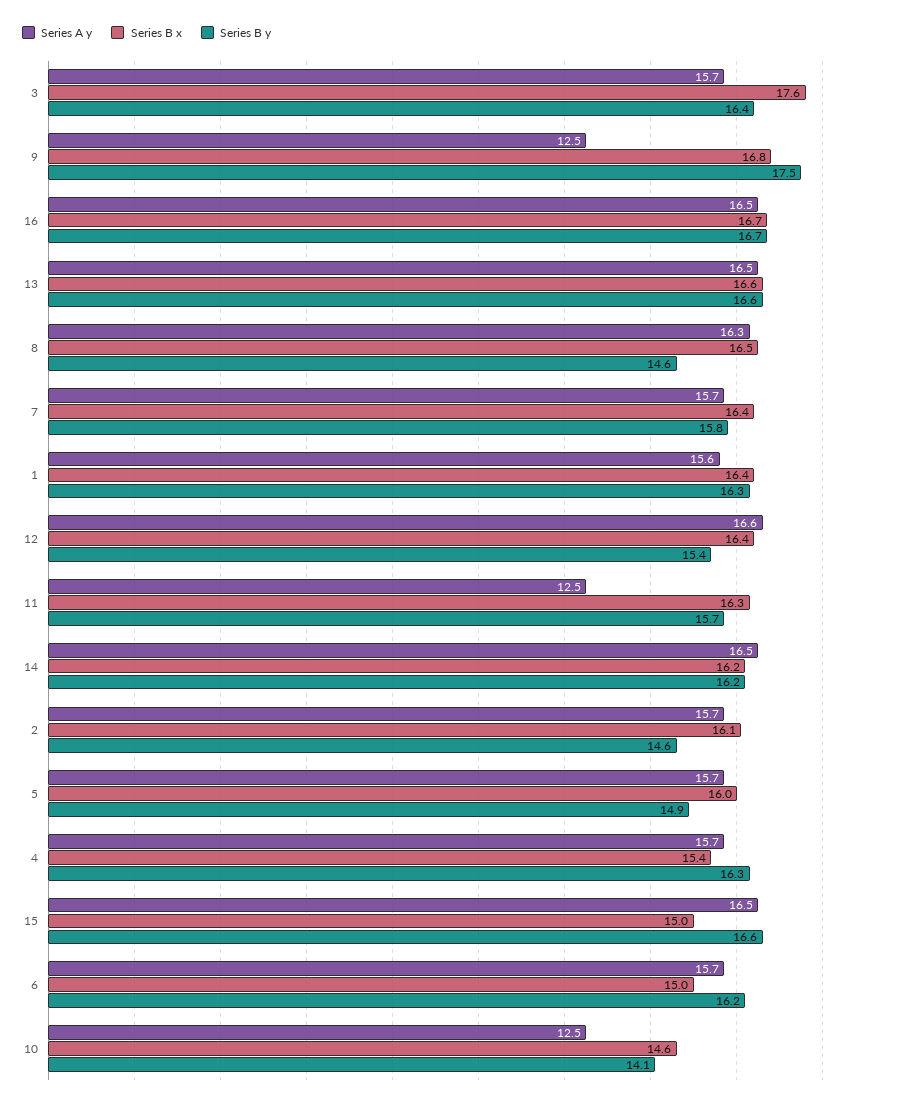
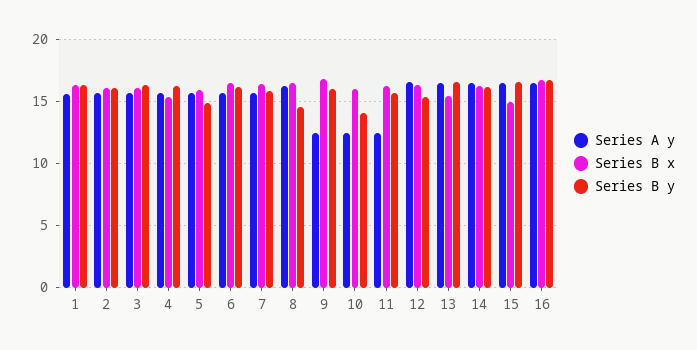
  {
    "Series A y": {
      "3": 15.7,
      "9": 12.5,
      "16": 16.5,
      "13": 16.5,
      "8": 16.3,
      "7": 15.7,
      "1": 15.6,
      "12": 16.6,
      "11": 12.5,
      "14": 16.5,
      "2": 15.7,
      "5": 15.7,
      "4": 15.7,
      "15": 16.5,
      "6": 15.7,
      "10": 12.5
    },
    "Series B x": {
-     "3": 17.6,
+     "3": 16,
      "9": 16.8,
      "16": 16.7,
-     "13": 16.6,
+     "13": 15.5,
      "8": 16.5,
      "7": 16.4,
      "1": 16.4,
      "12": 16.4,
      "11": 16.3,
      "14": 16.2,
      "2": 16.1,
      "5": 16,
      "4": 15.4,
      "15": 15,
-     "6": 15,
+     "6": 16.5,
-     "10": 14.6
+     "10": 16
    },
    "Series B y": {
      "3": 16.4,
-     "9": 17.5,
+     "9": 16,
      "16": 16.7,
      "13": 16.6,
      "8": 14.6,
      "7": 15.8,
      "1": 16.3,
      "12": 15.4,
      "11": 15.7,
      "14": 16.2,
-     "2": 14.6,
+     "2": 16,
      "5": 14.9,
      "4": 16.3,
      "15": 16.6,
      "6": 16.2,
      "10": 14.1
    }
  }

